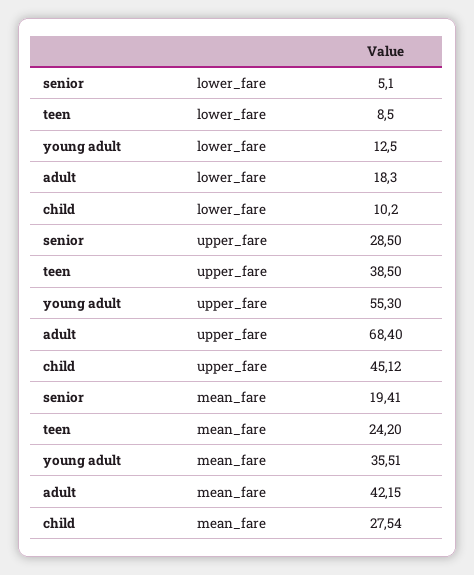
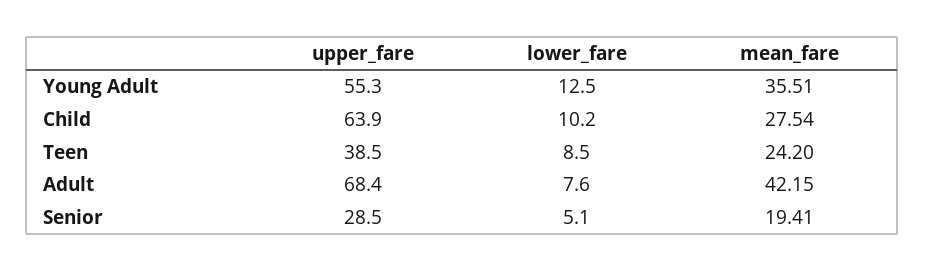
  {
    "senior": {
      "lower_fare": 5.1,
      "upper_fare": 28.5,
      "mean_fare": 19.41
    },
    "teen": {
      "lower_fare": 8.5,
      "upper_fare": 38.5,
      "mean_fare": 24.2
    },
    "young adult": {
      "lower_fare": 12.5,
      "upper_fare": 55.3,
      "mean_fare": 35.51
    },
    "adult": {
-     "lower_fare": 18.3,
+     "lower_fare": 7.6,
      "upper_fare": 68.4,
      "mean_fare": 42.15
    },
    "child": {
      "lower_fare": 10.2,
-     "upper_fare": 45.12,
+     "upper_fare": 63.9,
      "mean_fare": 27.54
    }
  }

